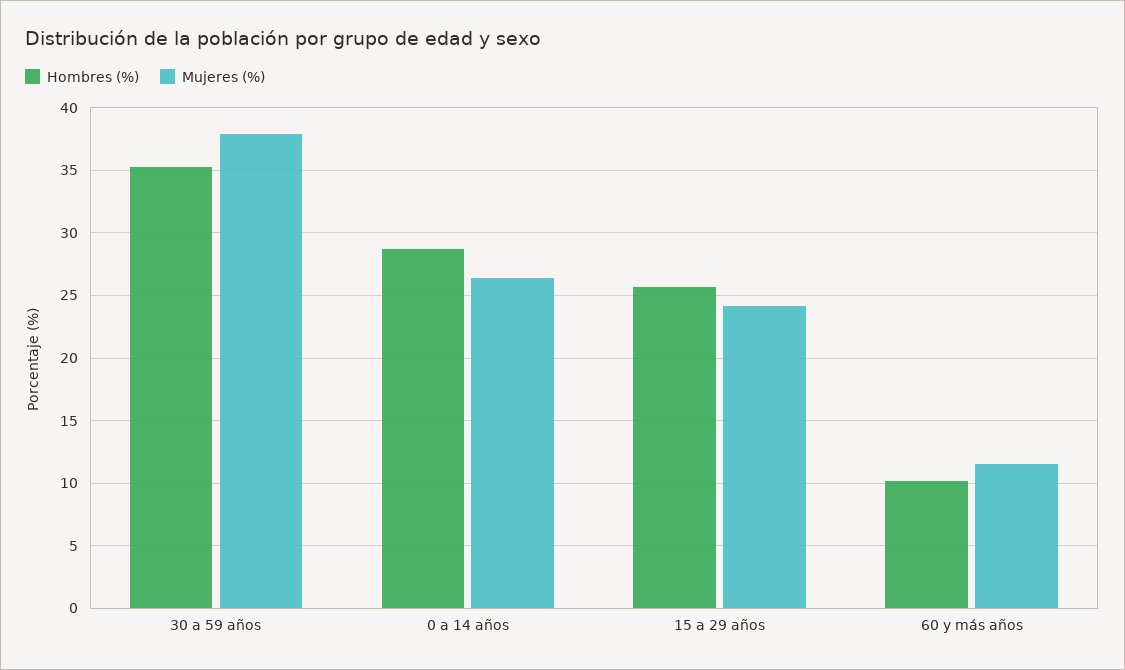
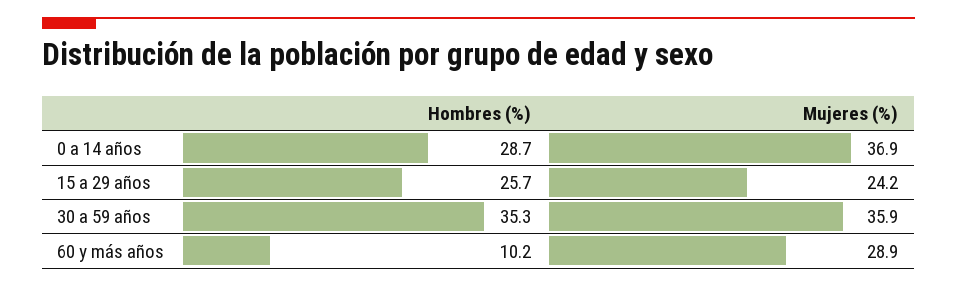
  {
    "Hombres (%)": {
      "30 a 59 años": 35.3,
      "0 a 14 años": 28.7,
      "15 a 29 años": 25.7,
      "60 y más años": 10.2
    },
    "Mujeres (%)": {
-     "30 a 59 años": 38,
+     "30 a 59 años": 35.9,
-     "0 a 14 años": 26.5,
+     "0 a 14 años": 36.9,
      "15 a 29 años": 24.2,
-     "60 y más años": 11.5
+     "60 y más años": 28.9
    }
  }

